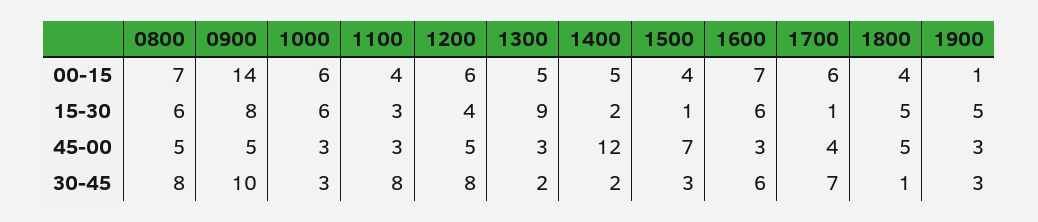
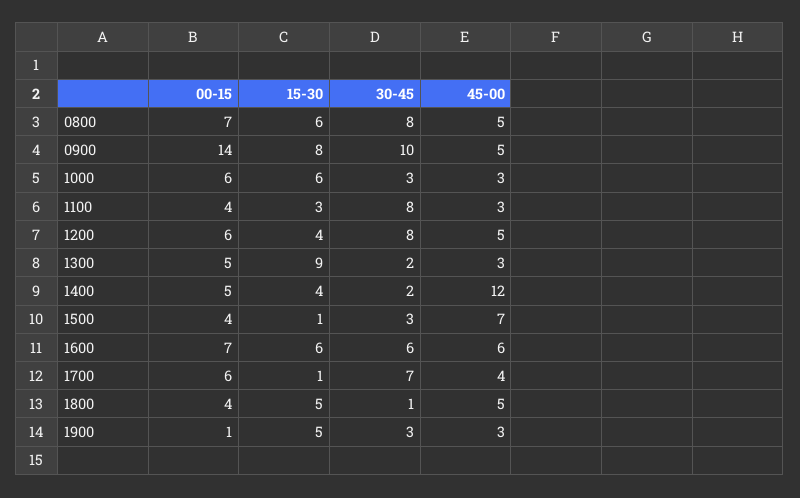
  {
    "0800": {
      "00-15": 7,
      "15-30": 6,
      "45-00": 5,
      "30-45": 8
    },
    "0900": {
      "00-15": 14,
      "15-30": 8,
      "45-00": 5,
      "30-45": 10
    },
    "1000": {
      "00-15": 6,
      "15-30": 6,
      "45-00": 3,
      "30-45": 3
    },
    "1100": {
      "00-15": 4,
      "15-30": 3,
      "45-00": 3,
      "30-45": 8
    },
    "1200": {
      "00-15": 6,
      "15-30": 4,
      "45-00": 5,
      "30-45": 8
    },
    "1300": {
      "00-15": 5,
      "15-30": 9,
      "45-00": 3,
      "30-45": 2
    },
    "1400": {
      "00-15": 5,
-     "15-30": 2,
+     "15-30": 4,
      "45-00": 12,
      "30-45": 2
    },
    "1500": {
      "00-15": 4,
      "15-30": 1,
      "45-00": 7,
      "30-45": 3
    },
    "1600": {
      "00-15": 7,
      "15-30": 6,
-     "45-00": 3,
+     "45-00": 6,
      "30-45": 6
    },
    "1700": {
      "00-15": 6,
      "15-30": 1,
      "45-00": 4,
      "30-45": 7
    },
    "1800": {
      "00-15": 4,
      "15-30": 5,
      "45-00": 5,
      "30-45": 1
    },
    "1900": {
      "00-15": 1,
      "15-30": 5,
      "45-00": 3,
      "30-45": 3
    }
  }

